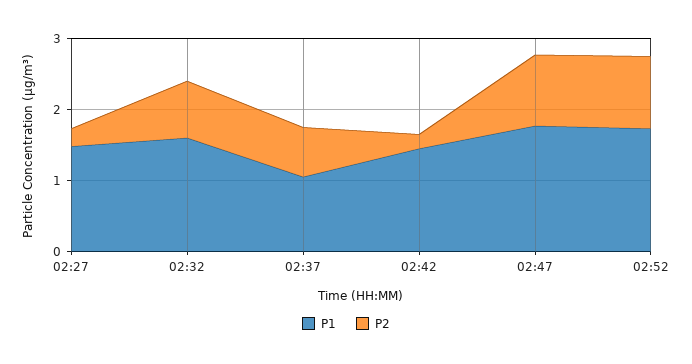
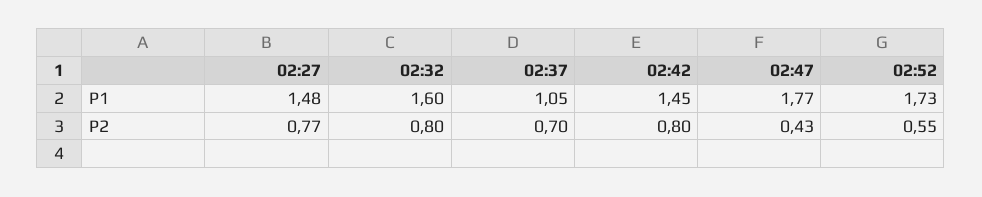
  {
    "P1": {
      "02:27": 1.48,
      "02:32": 1.6,
      "02:37": 1.05,
      "02:42": 1.45,
      "02:47": 1.77,
      "02:52": 1.73
    },
    "P2": {
-     "02:27": 0.2,
+     "02:27": 0.77,
      "02:32": 0.8,
      "02:37": 0.7,
-     "02:42": 0.2,
+     "02:42": 0.8,
-     "02:47": 1,
+     "02:47": 0.43,
-     "02:52": 1
+     "02:52": 0.55
    }
  }

